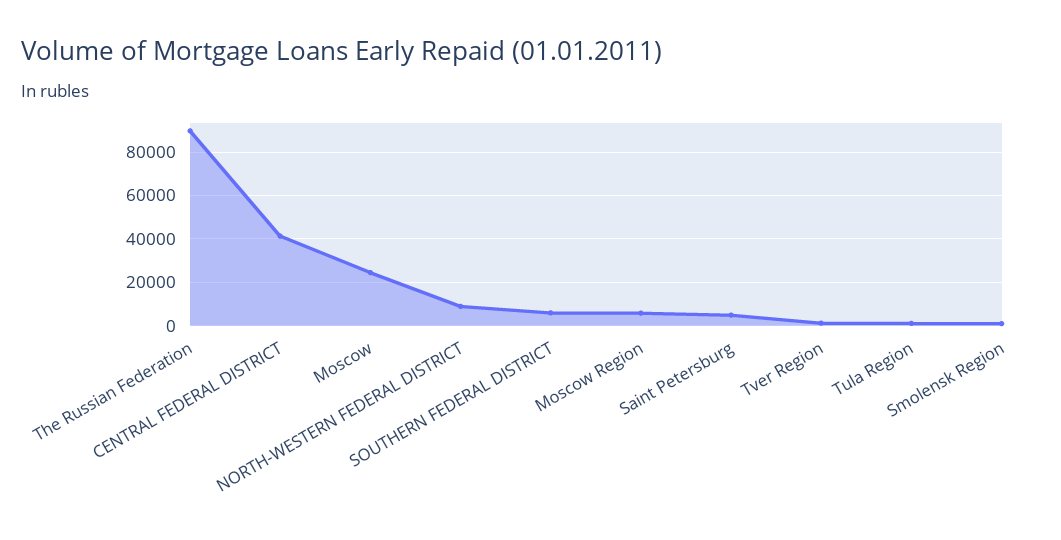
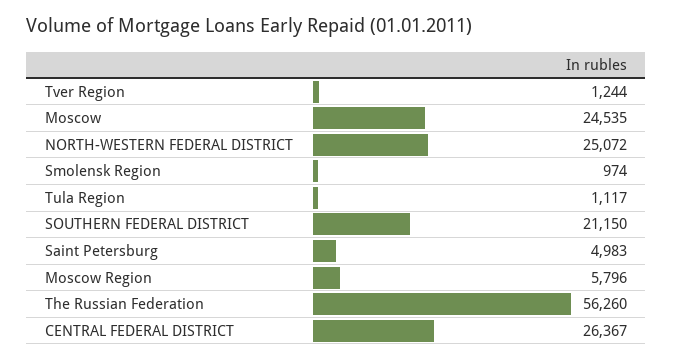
  {
-   "The Russian Federation": 90000,
+   "The Russian Federation": 56260,
-   "CENTRAL FEDERAL DISTRICT": 40000,
+   "CENTRAL FEDERAL DISTRICT": 26367,
    "Moscow": 24535,
-   "NORTH-WESTERN FEDERAL DISTRICT": 10000,
+   "NORTH-WESTERN FEDERAL DISTRICT": 25072,
-   "SOUTHERN FEDERAL DISTRICT": 5000,
+   "SOUTHERN FEDERAL DISTRICT": 21150,
    "Moscow Region": 5796,
    "Saint Petersburg": 4983,
    "Tver Region": 1244,
    "Tula Region": 1117,
    "Smolensk Region": 974
  }

